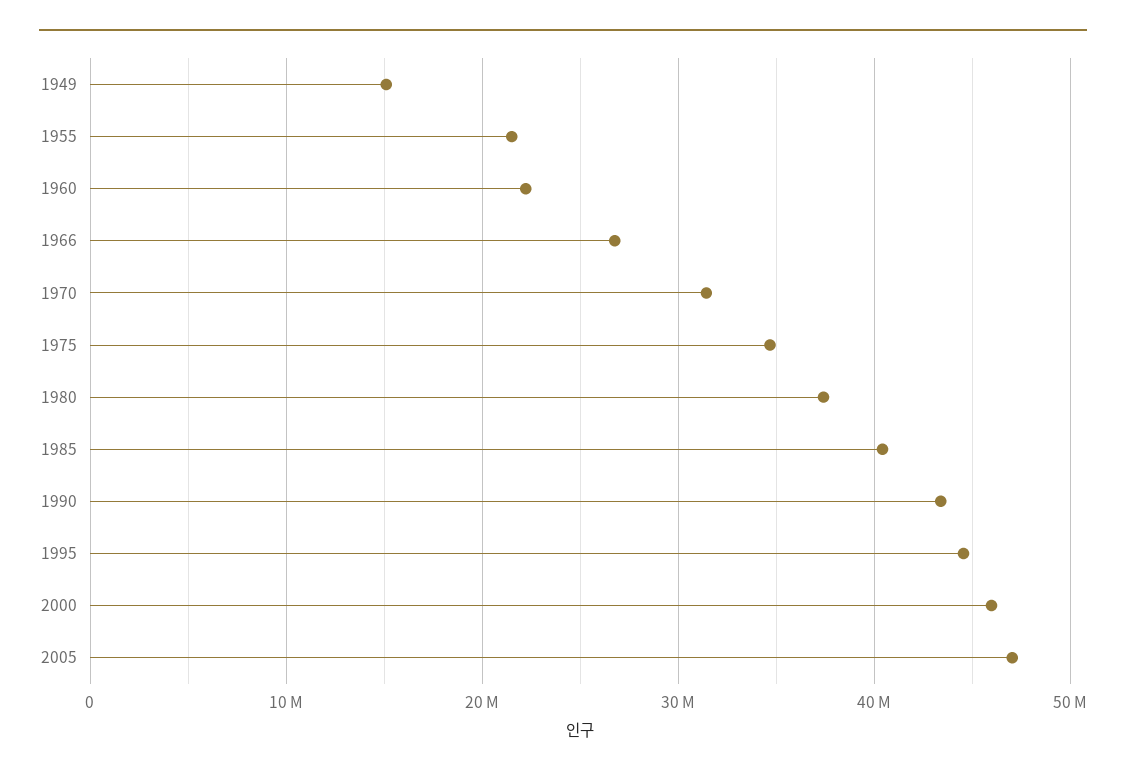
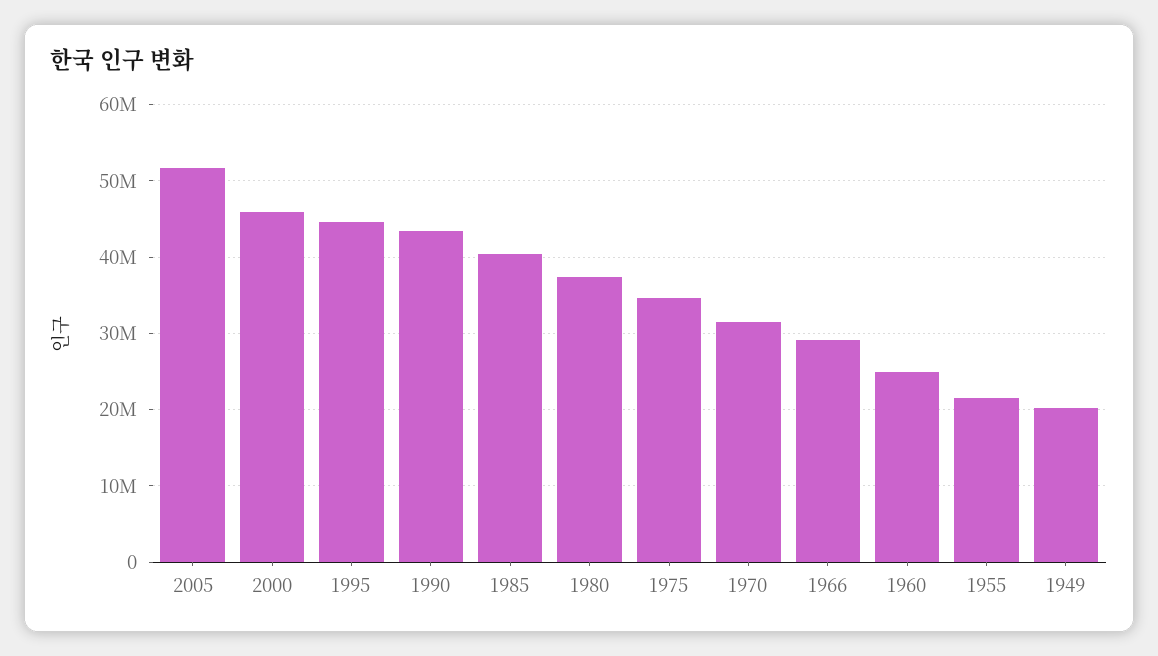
  {
-   "1949": 15000000,
+   "1949": 20000000,
    "1955": 22000000,
-   "1960": 22000000,
+   "1960": 25000000,
-   "1966": 27000000,
+   "1966": 29000000,
    "1970": 31000000,
    "1975": 35000000,
    "1980": 37000000,
    "1985": 40000000,
    "1990": 43000000,
    "1995": 45000000,
    "2000": 46000000,
-   "2005": 47000000
+   "2005": 52000000
  }

